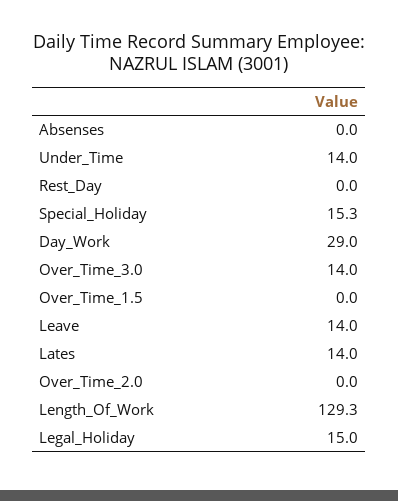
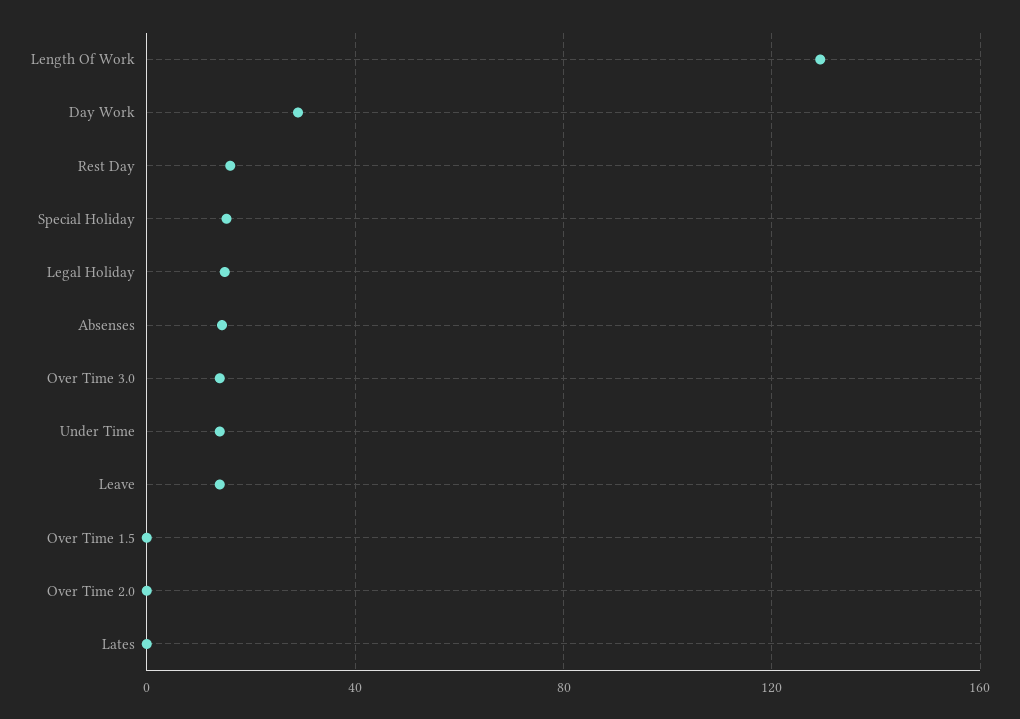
  {
-   "Absenses": 0,
+   "Absenses": 15,
    "Under_Time": 14,
-   "Rest_Day": 0,
+   "Rest_Day": 15,
    "Special_Holiday": 15.3,
    "Day_Work": 29,
    "Over_Time_3.0": 14,
    "Over_Time_1.5": 0,
    "Leave": 14,
-   "Lates": 14,
+   "Lates": 0,
    "Over_Time_2.0": 0,
    "Length_Of_Work": 129.3,
    "Legal_Holiday": 15
  }

